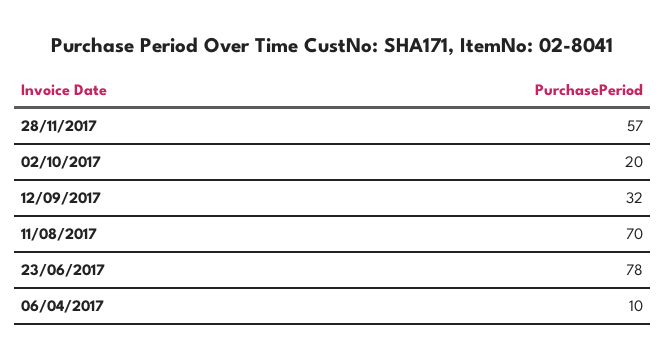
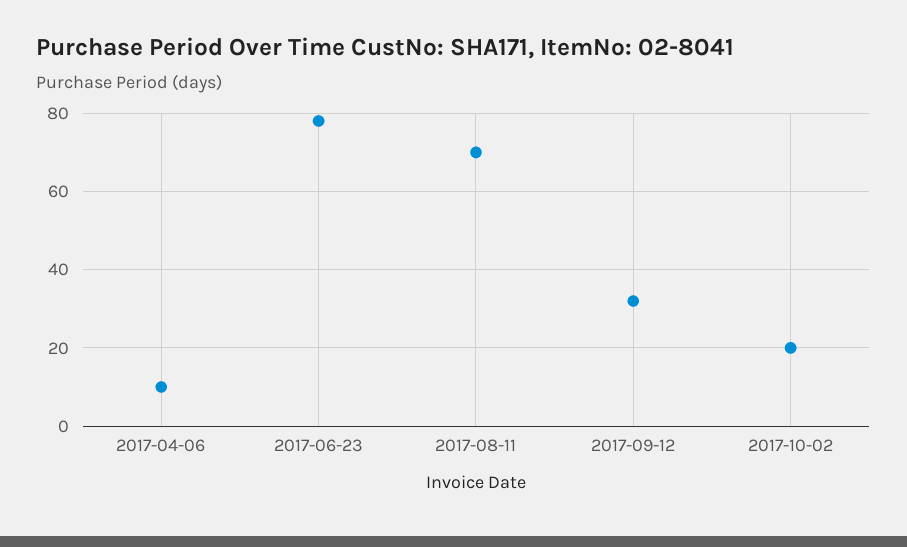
  {
-   "28/11/2017": 57,
    "02/10/2017": 20,
    "12/09/2017": 32,
    "11/08/2017": 70,
    "23/06/2017": 78,
    "06/04/2017": 10
  }

